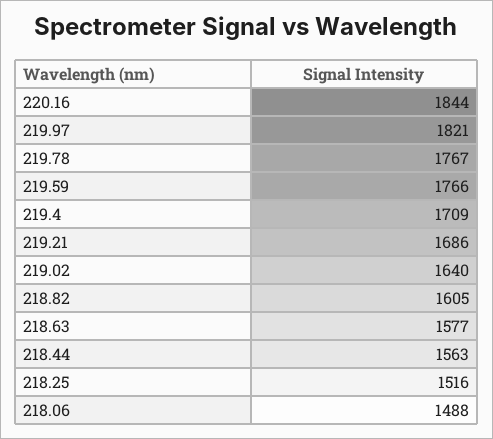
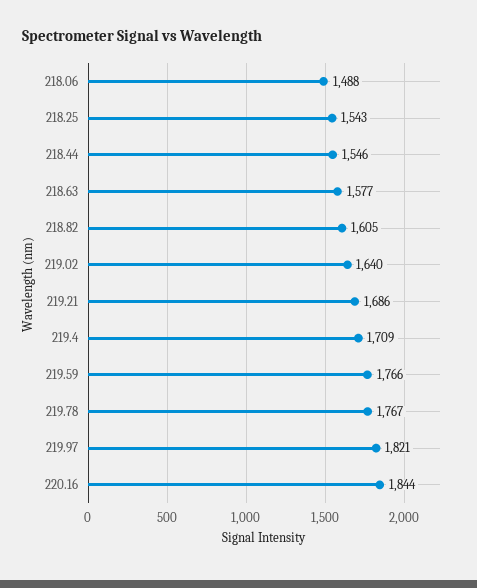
  {
    "220.16": 1844,
    "219.97": 1821,
    "219.78": 1767,
    "219.59": 1766,
    "219.4": 1709,
    "219.21": 1686,
    "219.02": 1640,
    "218.82": 1605,
    "218.63": 1577,
-   "218.44": 1563,
+   "218.44": 1546,
-   "218.25": 1516,
+   "218.25": 1543,
    "218.06": 1488
  }

